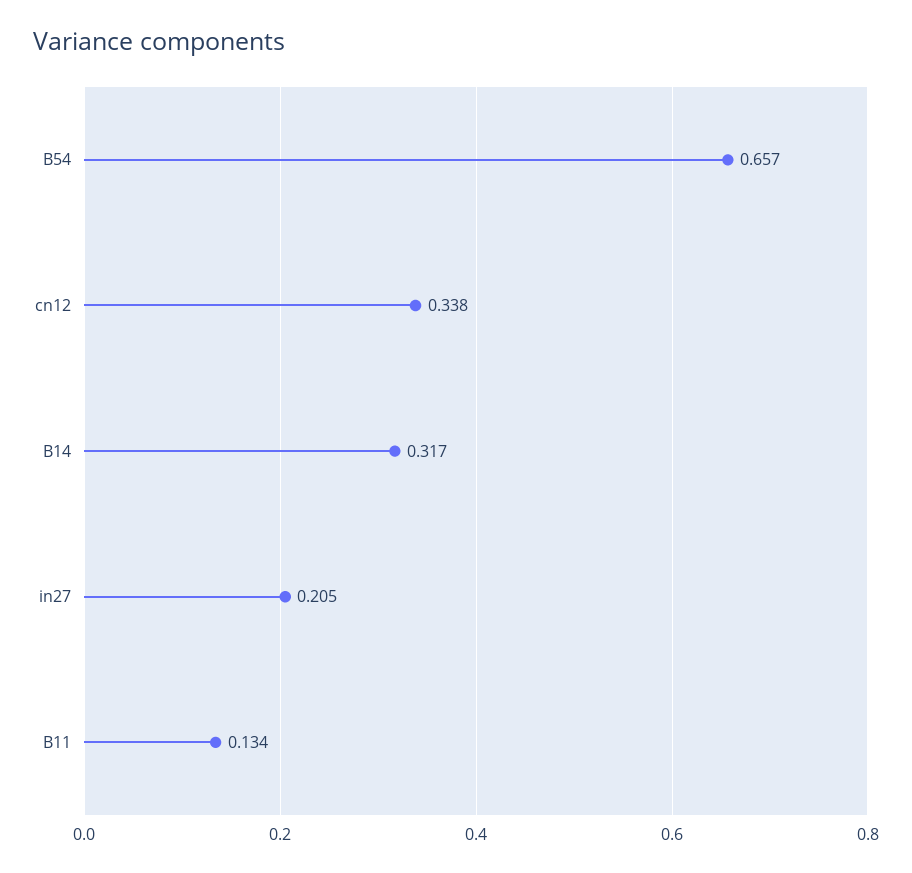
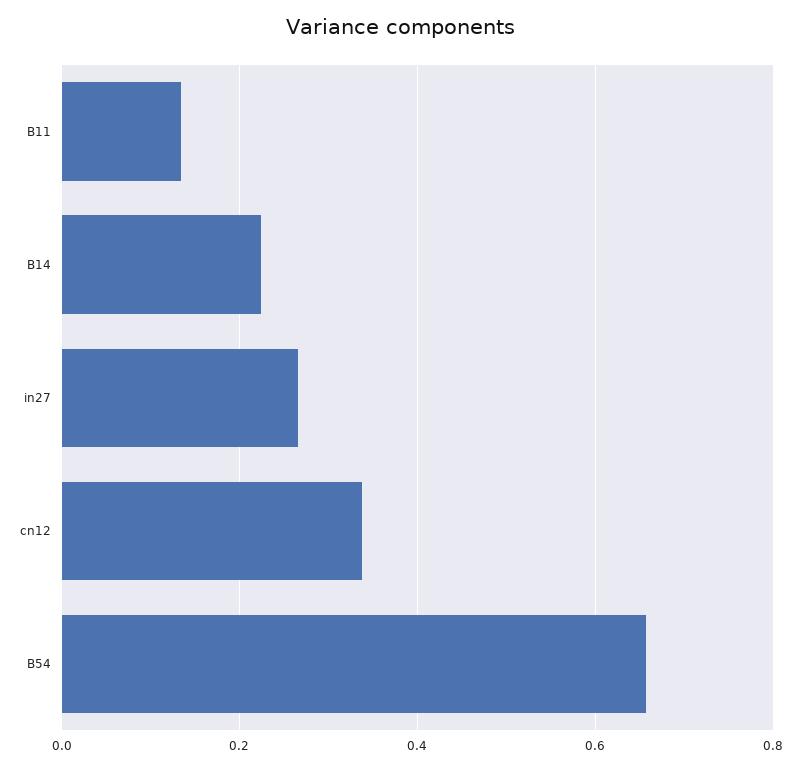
  {
    "B54": 0.657,
    "cn12": 0.338,
-   "B14": 0.317,
+   "B14": 0.22,
-   "in27": 0.205,
+   "in27": 0.26,
    "B11": 0.134
  }

